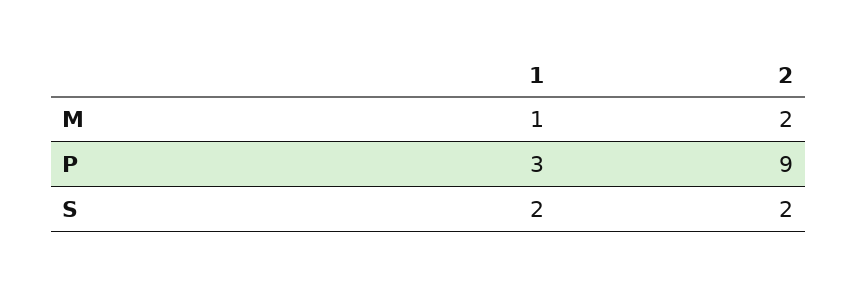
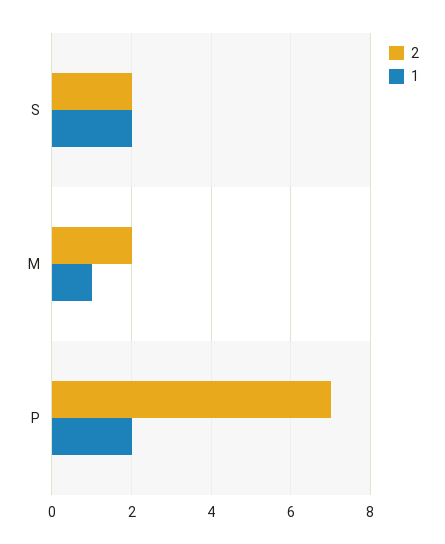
  {
    "1": {
      "M": 1,
-     "P": 3,
+     "P": 2,
      "S": 2
    },
    "2": {
      "M": 2,
-     "P": 9,
+     "P": 7,
      "S": 2
    }
  }

